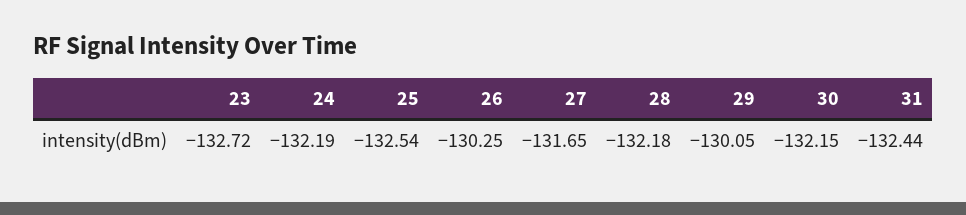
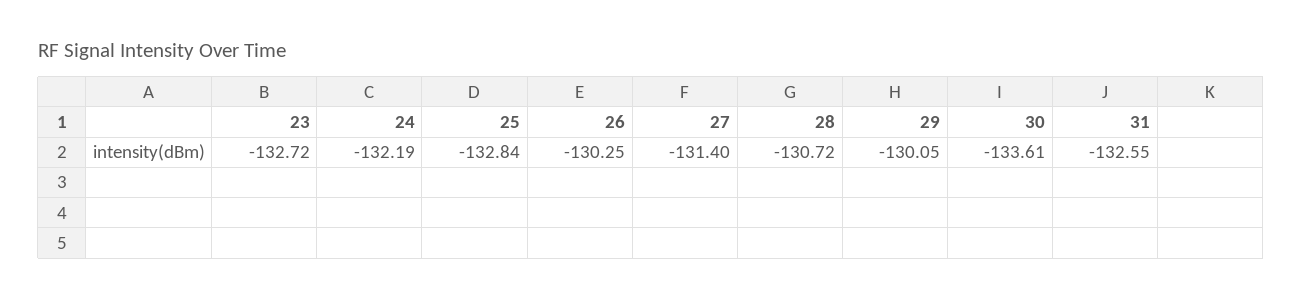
  {
    "23": -132.72,
    "24": -132.19,
-   "25": -132.54,
+   "25": -132.84,
    "26": -130.25,
-   "27": -131.65,
+   "27": -131.4,
-   "28": -132.18,
+   "28": -130.72,
    "29": -130.05,
-   "30": -132.15,
+   "30": -133.61,
-   "31": -132.44
+   "31": -132.55
  }

